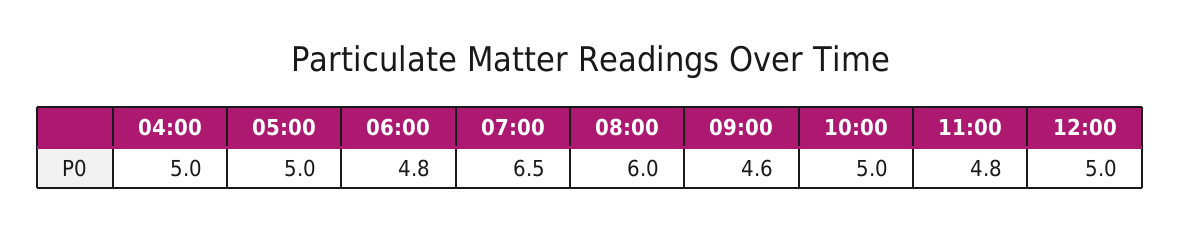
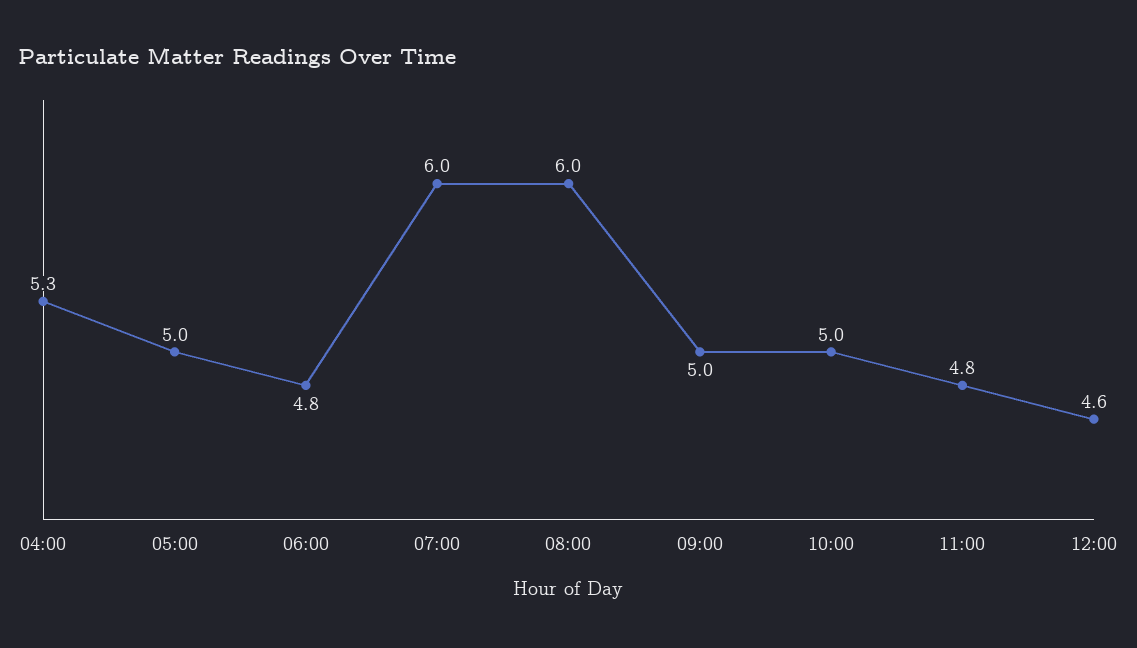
  {
-   "04:00": 5,
+   "04:00": 5.3,
    "05:00": 5,
    "06:00": 4.8,
-   "07:00": 6.5,
+   "07:00": 6,
    "08:00": 6,
-   "09:00": 4.6,
+   "09:00": 5,
    "10:00": 5,
    "11:00": 4.8,
-   "12:00": 5
+   "12:00": 4.6
  }

